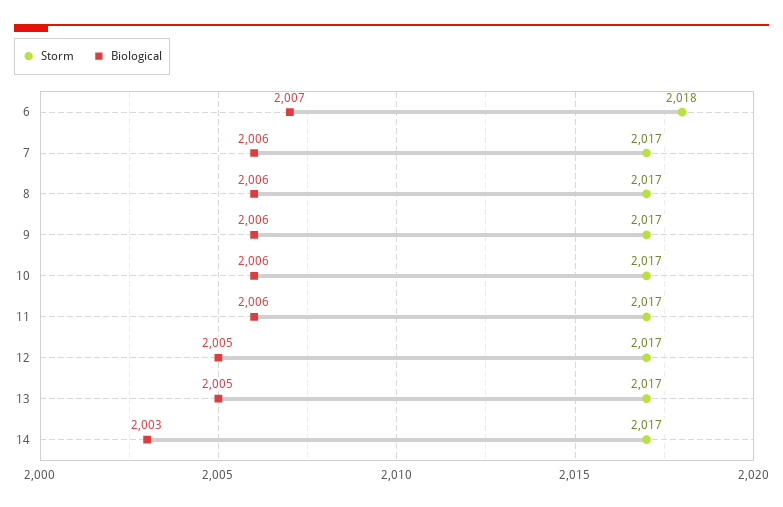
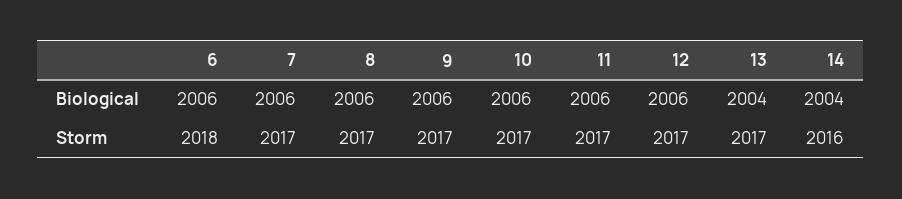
  {
    "Storm": {
      "6": 2018,
      "7": 2017,
      "8": 2017,
      "9": 2017,
      "10": 2017,
      "11": 2017,
      "12": 2017,
      "13": 2017,
-     "14": 2017
+     "14": 2016
    },
    "Biological": {
-     "6": 2007,
+     "6": 2006,
      "7": 2006,
      "8": 2006,
      "9": 2006,
      "10": 2006,
      "11": 2006,
-     "12": 2005,
+     "12": 2006,
-     "13": 2005,
+     "13": 2004,
-     "14": 2003
+     "14": 2004
    }
  }

